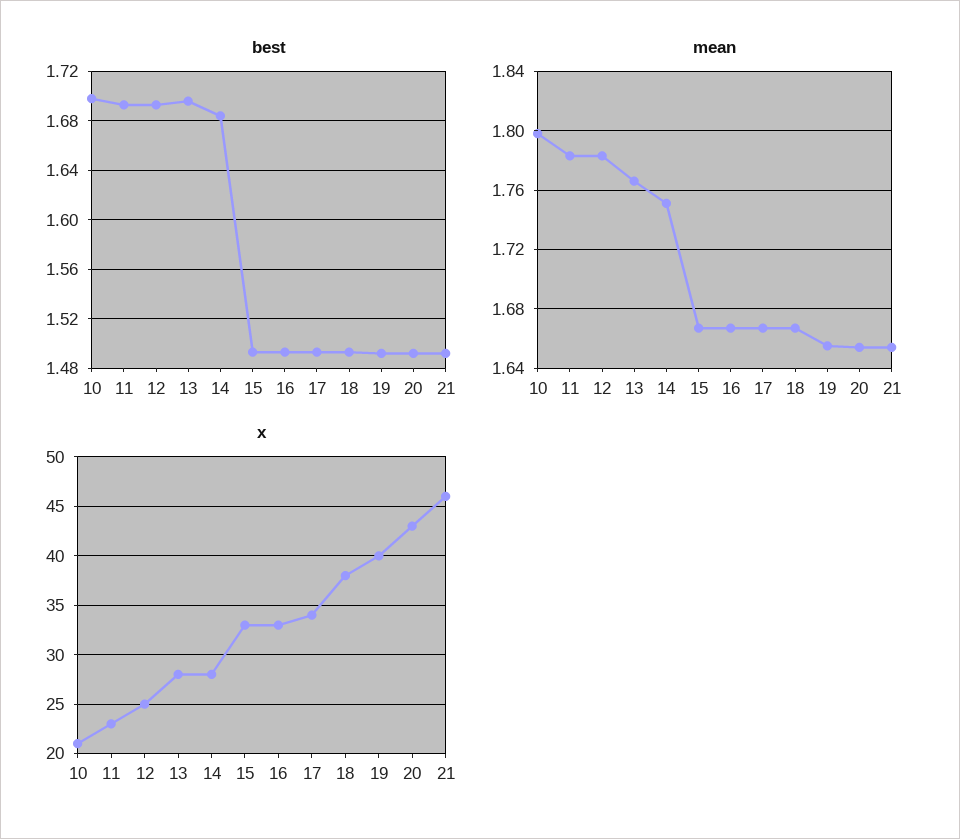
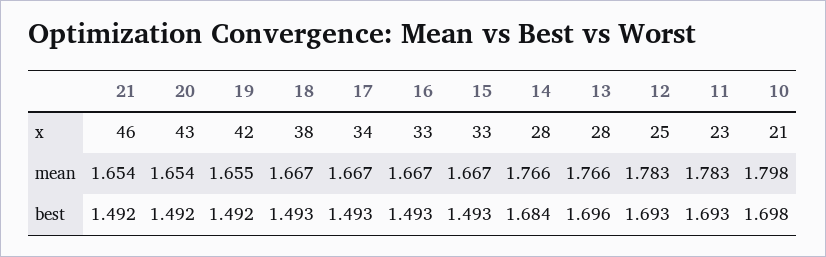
  {
    "best": {
      "10": 1.698,
      "11": 1.693,
      "12": 1.693,
      "13": 1.696,
      "14": 1.684,
      "15": 1.493,
      "16": 1.493,
      "17": 1.493,
      "18": 1.493,
      "19": 1.492,
      "20": 1.492,
      "21": 1.492
    },
    "mean": {
      "10": 1.798,
      "11": 1.783,
      "12": 1.783,
      "13": 1.766,
-     "14": 1.75,
+     "14": 1.766,
      "15": 1.667,
      "16": 1.667,
      "17": 1.667,
      "18": 1.667,
      "19": 1.655,
      "20": 1.654,
      "21": 1.654
    },
    "x": {
      "10": 21,
      "11": 23,
      "12": 25,
      "13": 28,
      "14": 28,
      "15": 33,
      "16": 33,
      "17": 34,
      "18": 38,
-     "19": 40,
+     "19": 42,
      "20": 43,
      "21": 46
    }
  }

